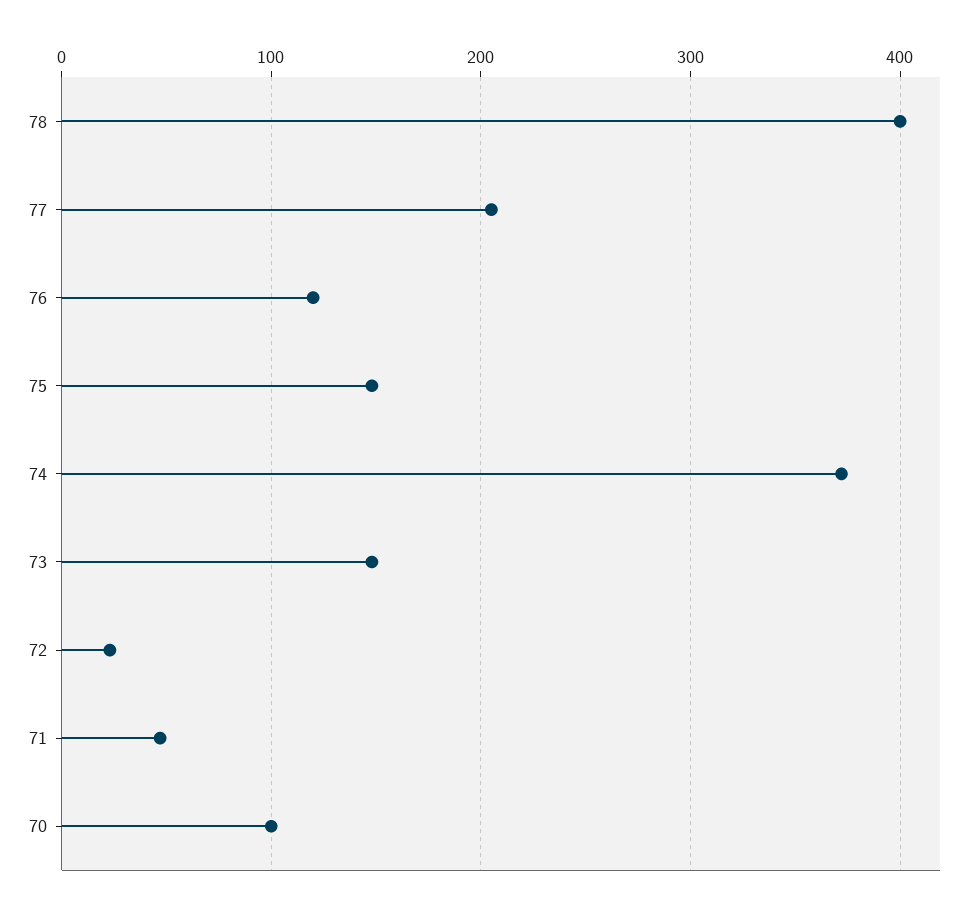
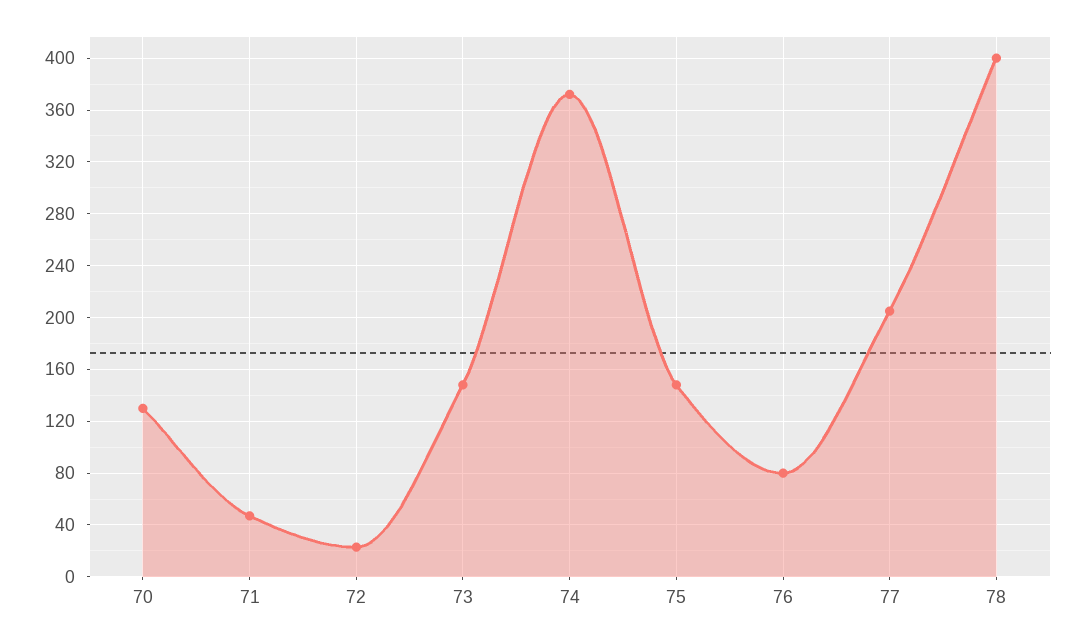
  {
    "78": 400,
    "77": 205,
-   "76": 120,
+   "76": 80,
    "75": 150,
    "74": 370,
    "73": 150,
    "72": 25,
    "71": 45,
-   "70": 100
+   "70": 130
  }

